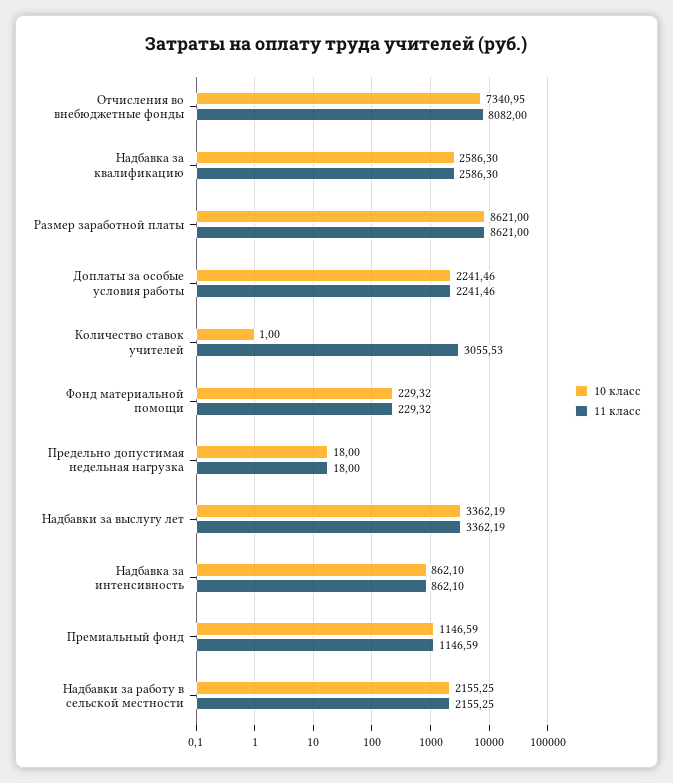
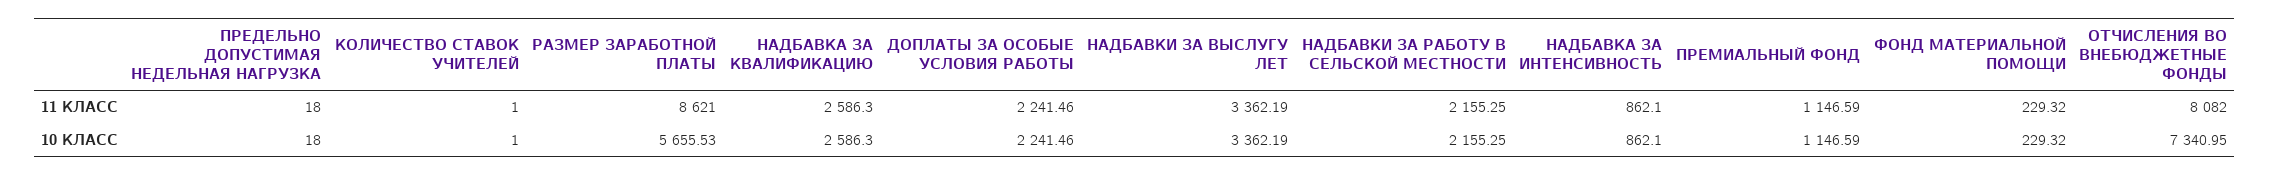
  {
    "10 класс": {
      "Отчисления во внебюджетные фонды": 7340.95,
      "Надбавка за квалификацию": 2586.3,
-     "Размер заработной платы": 8621,
+     "Размер заработной платы": 5655.53,
      "Доплаты за особые условия работы": 2241.46,
      "Количество ставок учителей": 1,
      "Фонд материальной помощи": 229.32,
      "Предельно допустимая недельная нагрузка": 18,
      "Надбавки за выслугу лет": 3362.19,
      "Надбавка за интенсивность": 862.1,
      "Премиальный фонд": 1146.59,
      "Надбавки за работу в сельской местности": 2155.25
    },
    "11 класс": {
      "Отчисления во внебюджетные фонды": 8082,
      "Надбавка за квалификацию": 2586.3,
      "Размер заработной платы": 8621,
      "Доплаты за особые условия работы": 2241.46,
-     "Количество ставок учителей": 3055.53,
+     "Количество ставок учителей": 1,
      "Фонд материальной помощи": 229.32,
      "Предельно допустимая недельная нагрузка": 18,
      "Надбавки за выслугу лет": 3362.19,
      "Надбавка за интенсивность": 862.1,
      "Премиальный фонд": 1146.59,
      "Надбавки за работу в сельской местности": 2155.25
    }
  }

